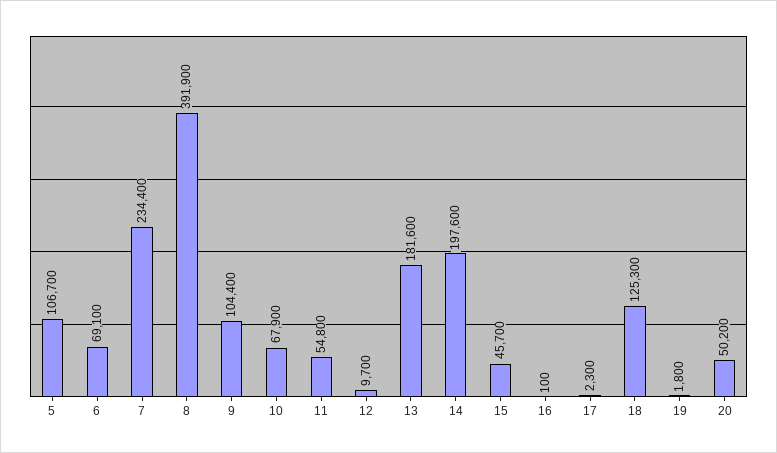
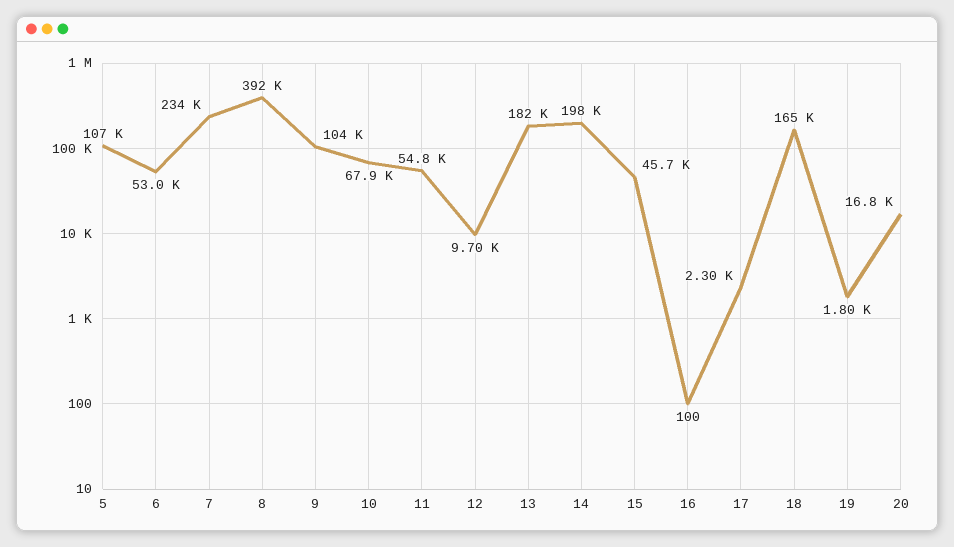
  {
    "5": 106700,
-   "6": 69100,
+   "6": 53000,
    "7": 234400,
    "8": 391900,
    "9": 104400,
    "10": 67900,
    "11": 54800,
    "12": 9700,
    "13": 181600,
    "14": 197600,
    "15": 45700,
    "16": 100,
    "17": 2300,
-   "18": 125300,
+   "18": 165000,
    "19": 1800,
-   "20": 50200
+   "20": 16800
  }

